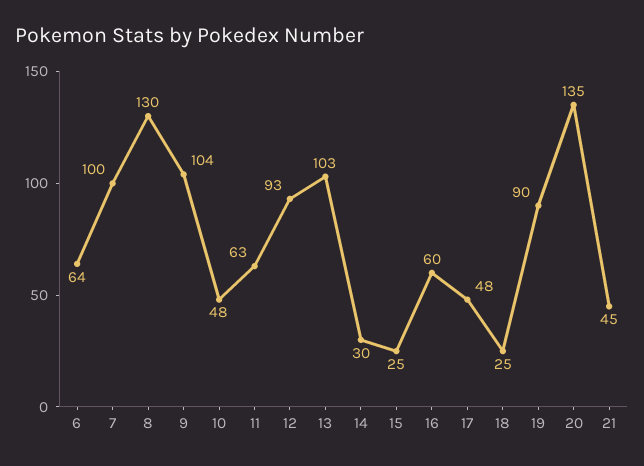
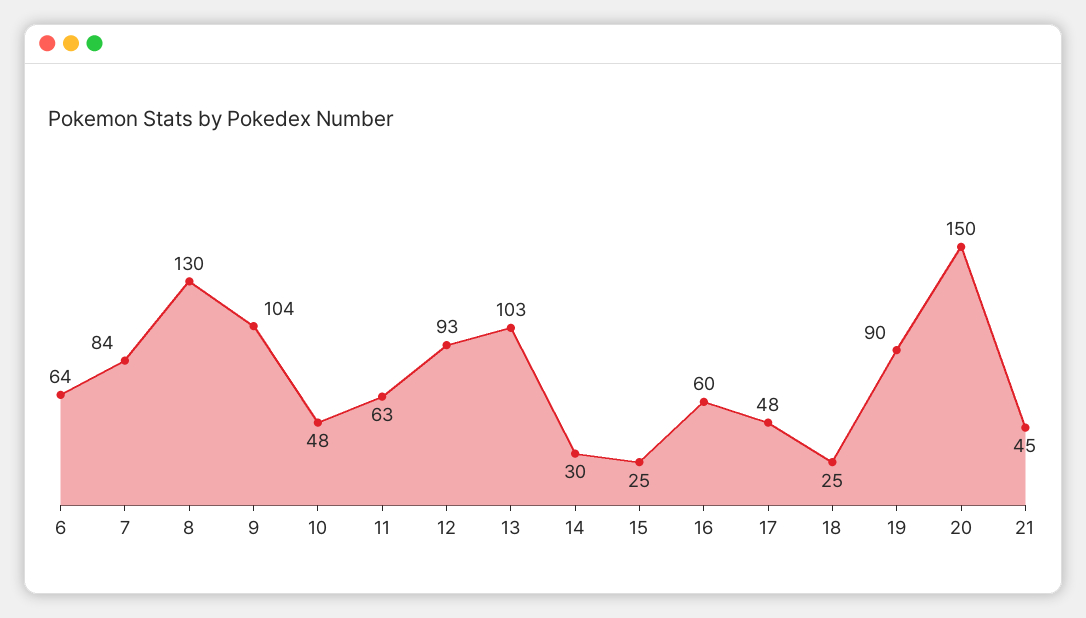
  {
    "6": 64,
-   "7": 100,
+   "7": 84,
    "8": 130,
    "9": 104,
    "10": 48,
    "11": 63,
    "12": 93,
    "13": 103,
    "14": 30,
    "15": 25,
    "16": 60,
    "17": 48,
    "18": 25,
    "19": 90,
-   "20": 135,
+   "20": 150,
    "21": 45
  }

